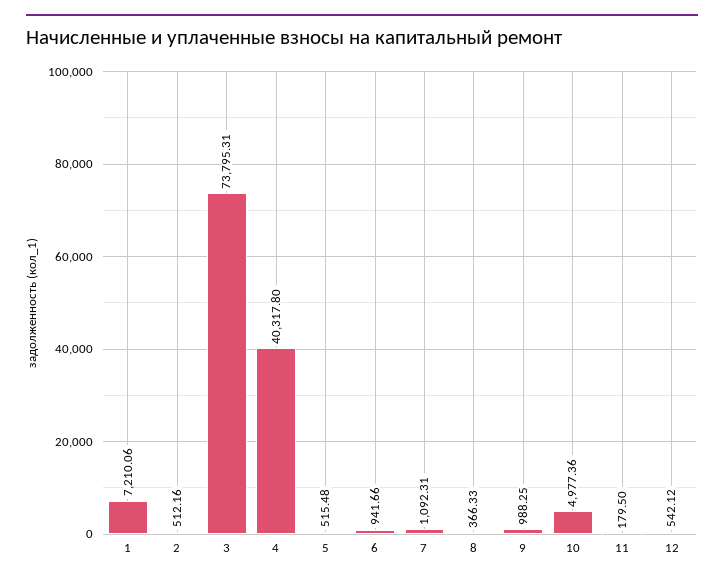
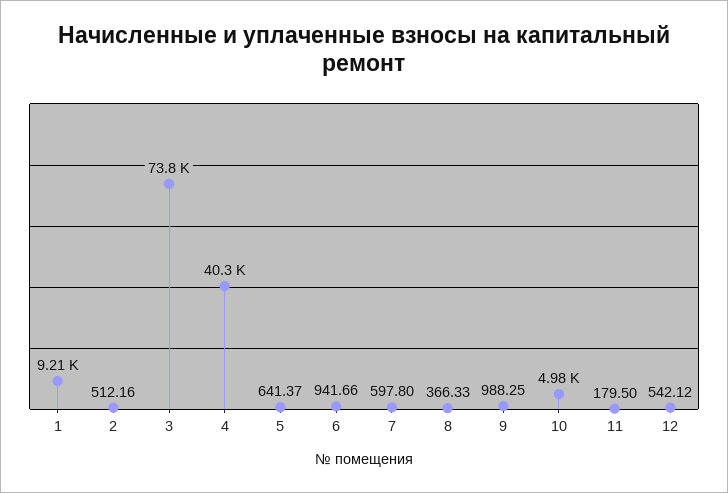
  {
-   "1": 7210.06,
+   "1": 9210,
    "2": 512.16,
    "3": 73795.31,
    "4": 40317.8,
-   "5": 515.48,
+   "5": 641.37,
    "6": 941.66,
-   "7": 1092.31,
+   "7": 597.8,
    "8": 366.33,
    "9": 988.25,
    "10": 4977.36,
    "11": 179.5,
    "12": 542.12
  }

